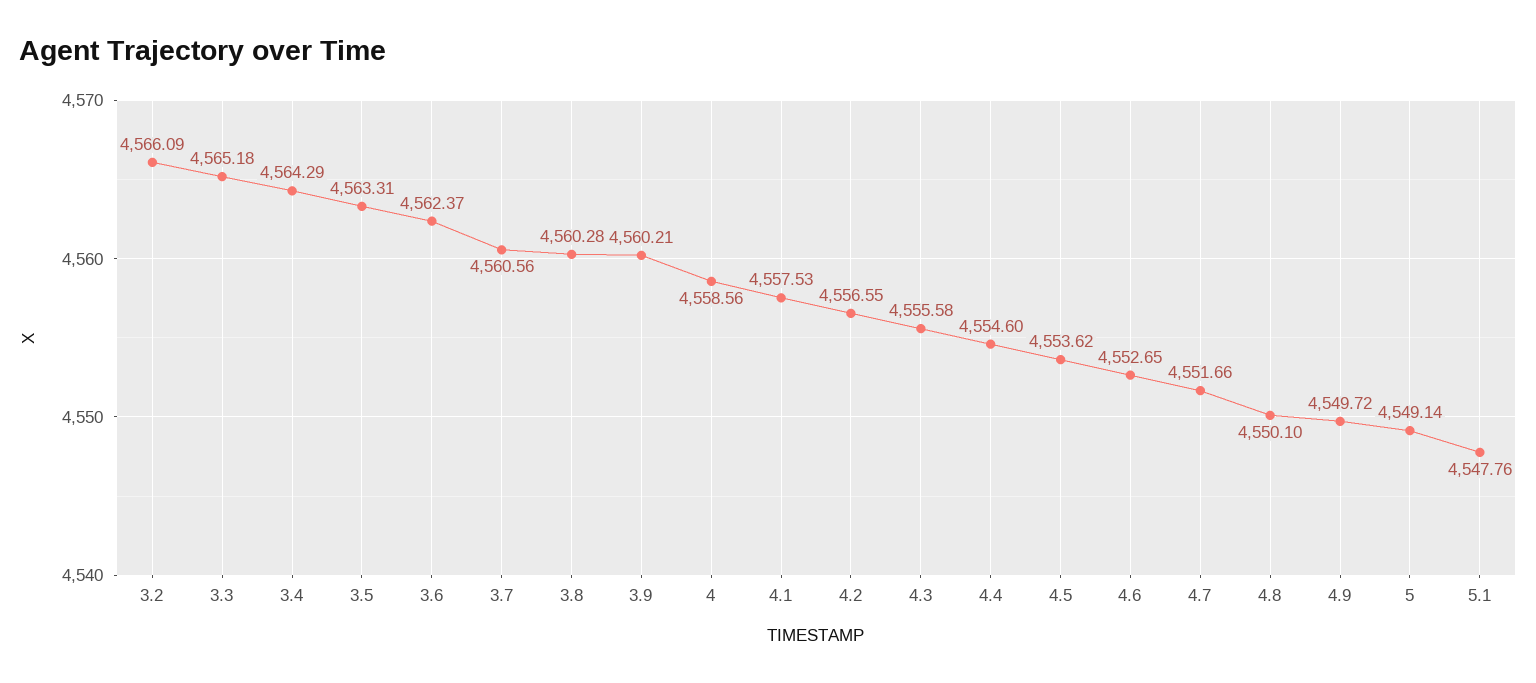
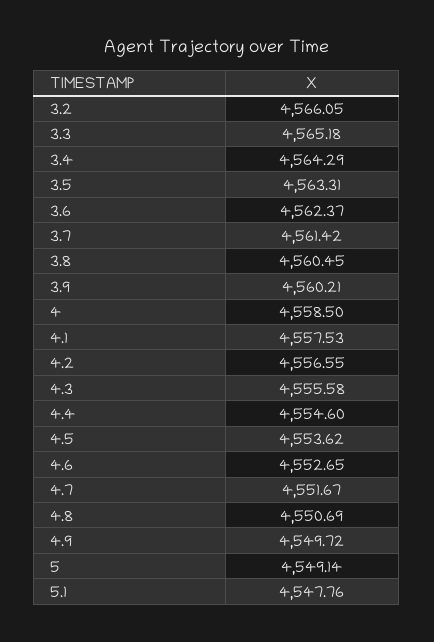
  {
-   "3.2": 4566.09,
+   "3.2": 4566.05,
    "3.3": 4565.18,
    "3.4": 4564.29,
    "3.5": 4563.31,
    "3.6": 4562.37,
-   "3.7": 4560.56,
+   "3.7": 4561.42,
-   "3.8": 4560.28,
+   "3.8": 4560.45,
    "3.9": 4560.21,
-   "4": 4558.56,
+   "4": 4558.5,
    "4.1": 4557.53,
    "4.2": 4556.55,
    "4.3": 4555.58,
    "4.4": 4554.6,
    "4.5": 4553.62,
    "4.6": 4552.65,
-   "4.7": 4551.66,
+   "4.7": 4551.67,
-   "4.8": 4550.1,
+   "4.8": 4550.69,
    "4.9": 4549.72,
    "5": 4549.14,
    "5.1": 4547.76
  }

